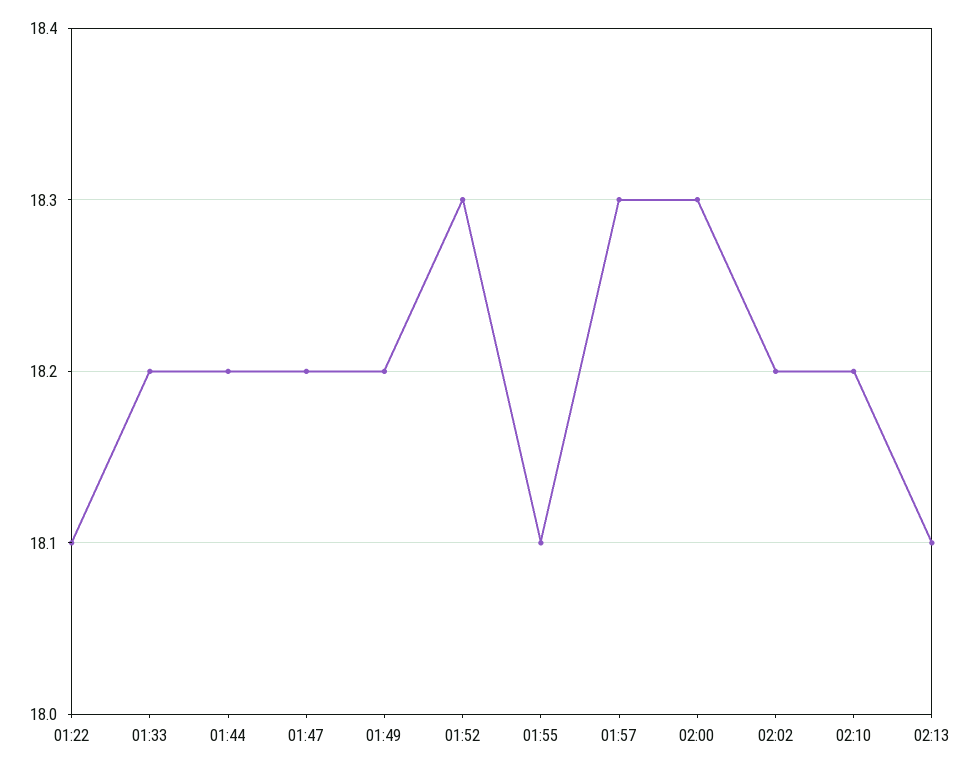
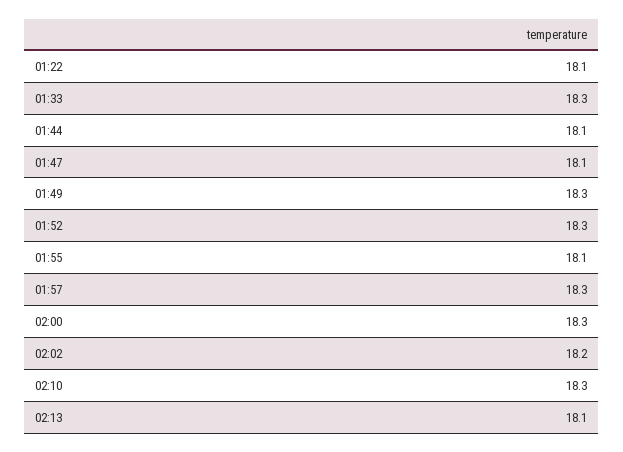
  {
    "01:22": 18.1,
-   "01:33": 18.2,
+   "01:33": 18.3,
-   "01:44": 18.2,
+   "01:44": 18.1,
-   "01:47": 18.2,
+   "01:47": 18.1,
-   "01:49": 18.2,
+   "01:49": 18.3,
    "01:52": 18.3,
    "01:55": 18.1,
    "01:57": 18.3,
    "02:00": 18.3,
    "02:02": 18.2,
-   "02:10": 18.2,
+   "02:10": 18.3,
    "02:13": 18.1
  }

